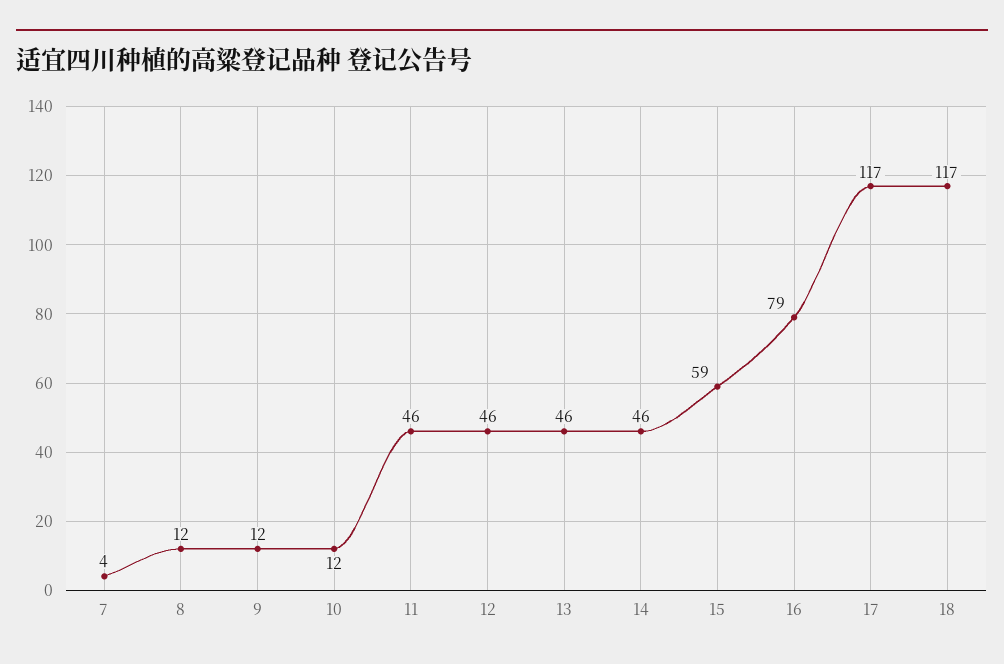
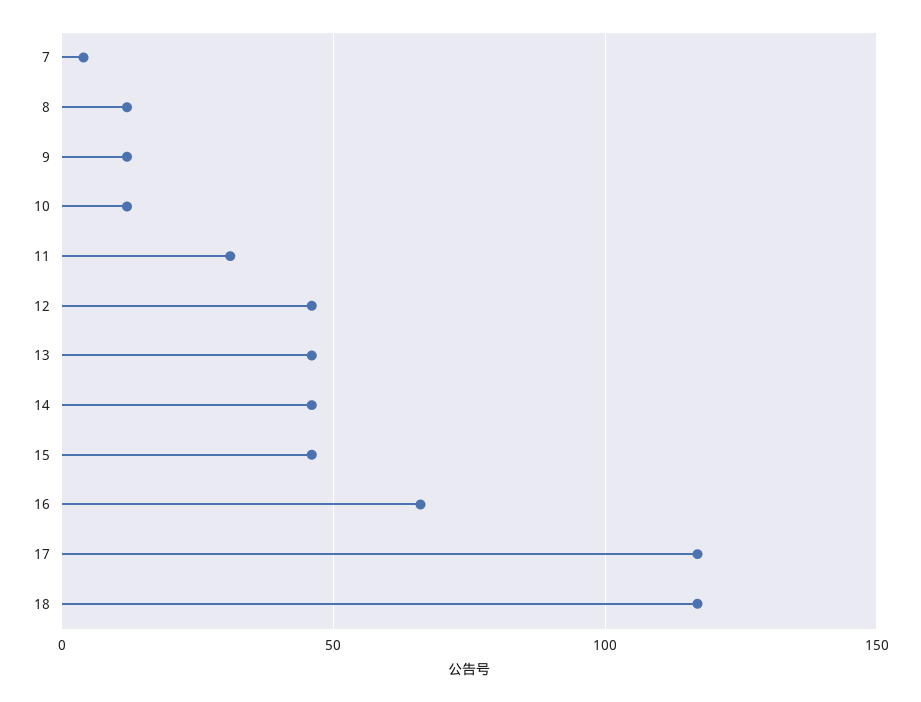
  {
    "7": 4,
    "8": 12,
    "9": 12,
    "10": 12,
-   "11": 46,
+   "11": 30,
    "12": 46,
    "13": 46,
    "14": 46,
-   "15": 59,
+   "15": 45,
-   "16": 79,
+   "16": 65,
    "17": 117,
    "18": 117
  }

